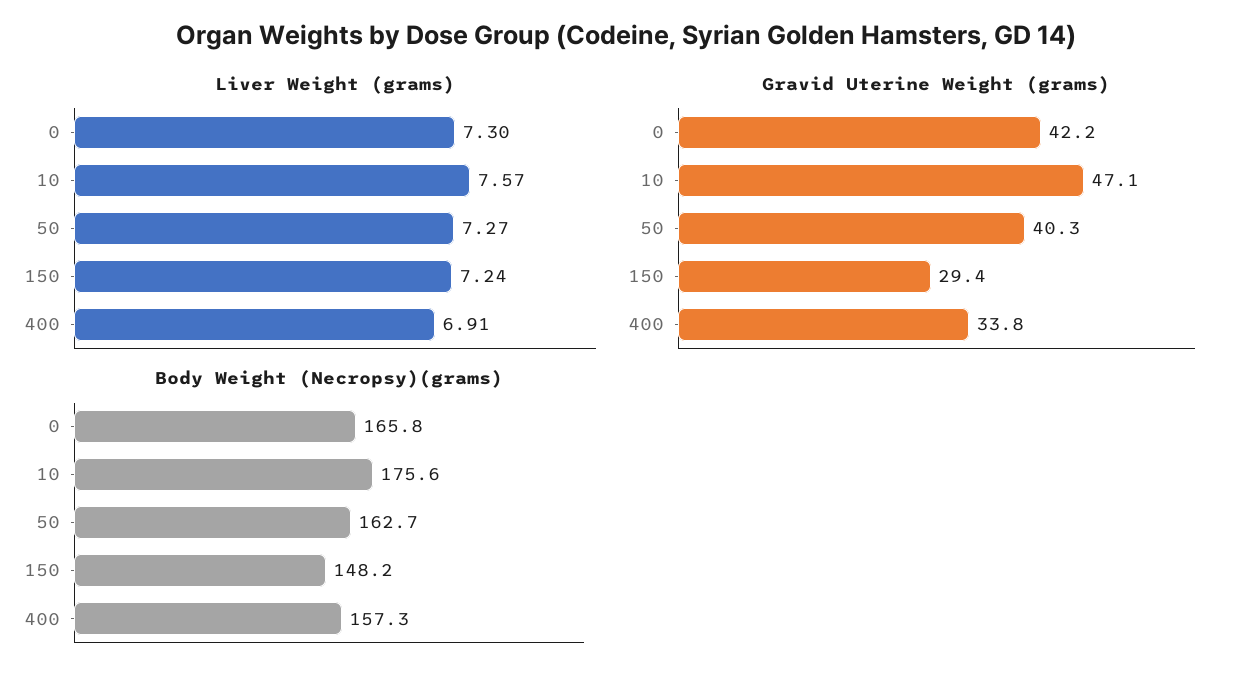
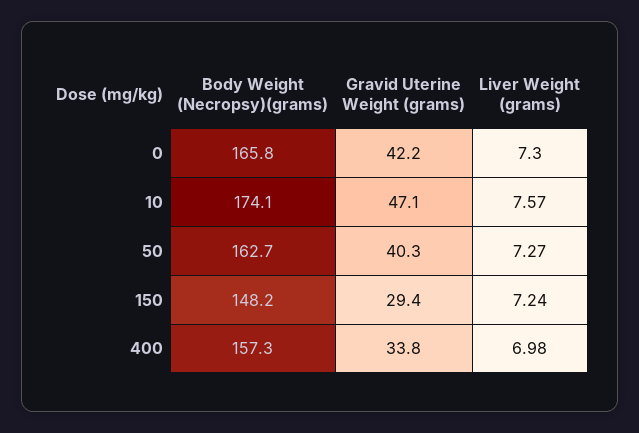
  {
    "Liver Weight (grams)": {
      "0": 7.3,
      "10": 7.57,
      "50": 7.27,
      "150": 7.24,
-     "400": 6.91
+     "400": 6.98
    },
    "Gravid Uterine Weight (grams)": {
      "0": 42.2,
      "10": 47.1,
      "50": 40.3,
      "150": 29.4,
      "400": 33.8
    },
    "Body Weight (Necropsy)(grams)": {
      "0": 165.8,
-     "10": 175.6,
+     "10": 174.1,
      "50": 162.7,
      "150": 148.2,
      "400": 157.3
    }
  }

